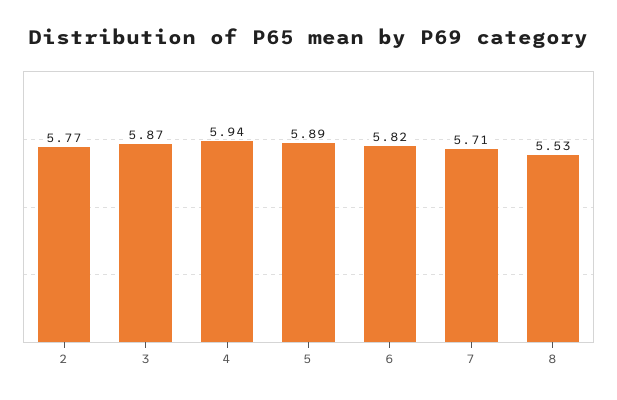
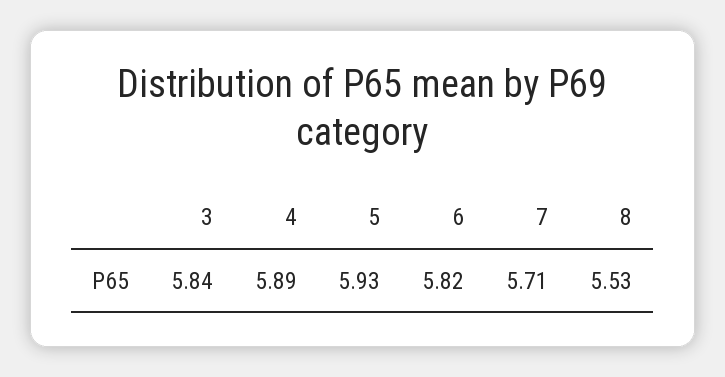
  {
-   "2": 5.77,
-   "3": 5.87,
+   "3": 5.84,
-   "4": 5.94,
+   "4": 5.89,
-   "5": 5.89,
+   "5": 5.93,
    "6": 5.82,
    "7": 5.71,
    "8": 5.53
  }

